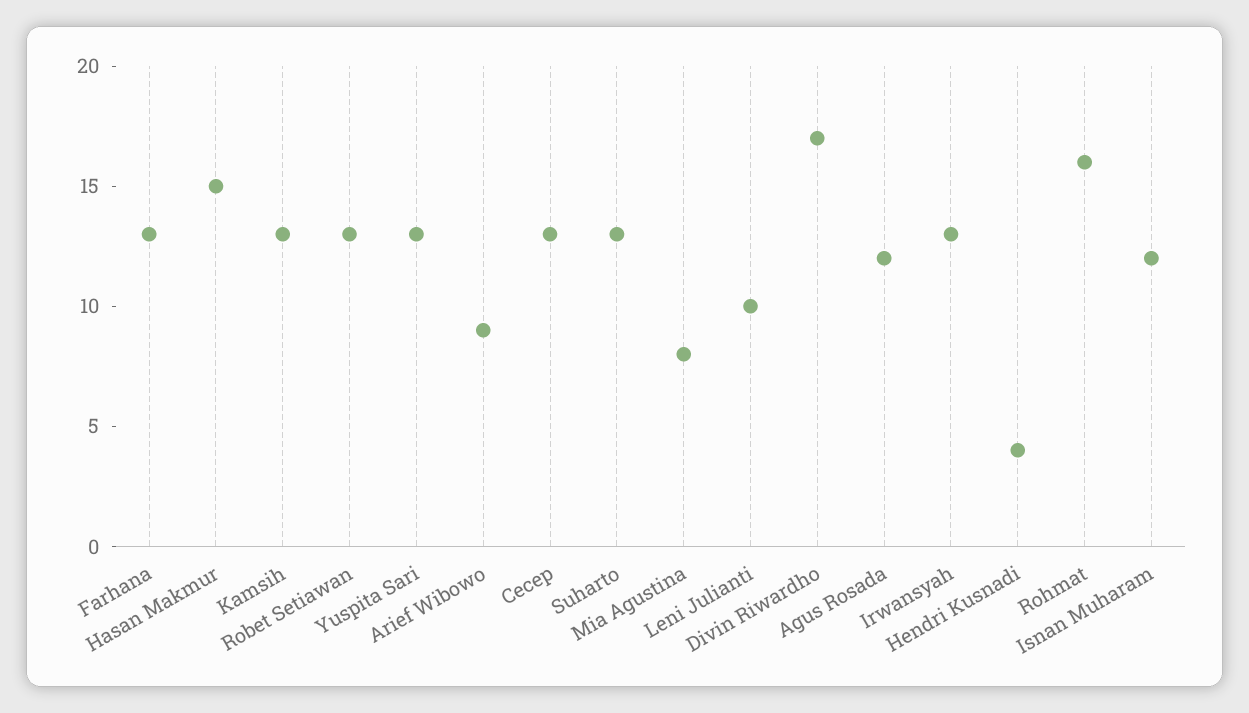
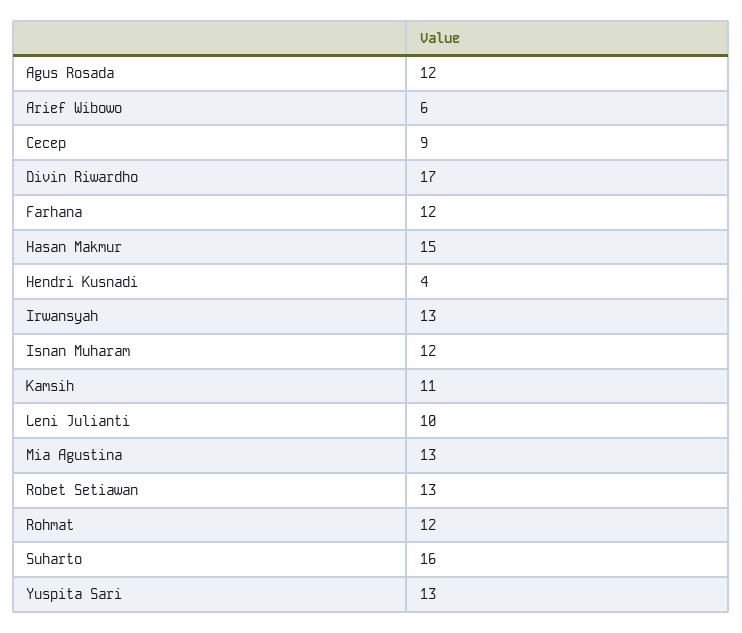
  {
-   "Farhana": 13,
+   "Farhana": 12,
    "Hasan Makmur": 15,
-   "Kamsih": 13,
+   "Kamsih": 11,
    "Robet Setiawan": 13,
    "Yuspita Sari": 13,
-   "Arief Wibowo": 9,
+   "Arief Wibowo": 6,
-   "Cecep": 13,
+   "Cecep": 9,
-   "Suharto": 13,
+   "Suharto": 16,
-   "Mia Agustina": 8,
+   "Mia Agustina": 13,
    "Leni Julianti": 10,
    "Divin Riwardho": 17,
    "Agus Rosada": 12,
    "Irwansyah": 13,
    "Hendri Kusnadi": 4,
-   "Rohmat": 16,
+   "Rohmat": 12,
    "Isnan Muharam": 12
  }

